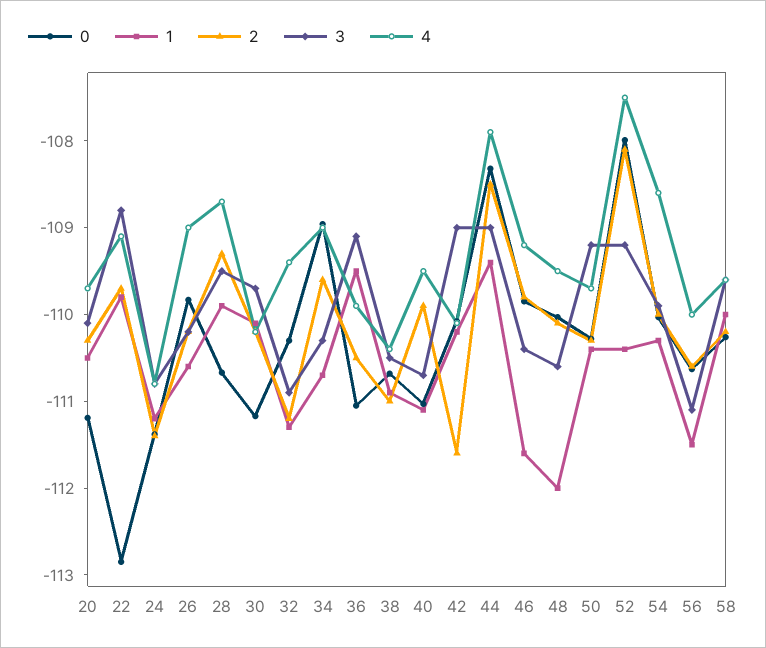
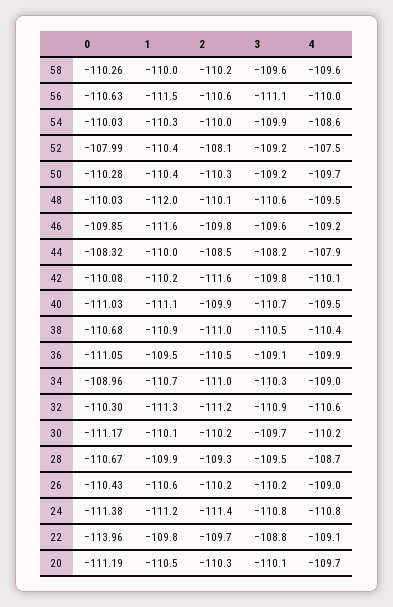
  {
    "0": {
      "20": -111.19,
-     "22": -112.8,
+     "22": -113.96,
      "24": -111.38,
-     "26": -109.8,
+     "26": -110.43,
      "28": -110.67,
      "30": -111.17,
      "32": -110.3,
      "34": -108.96,
      "36": -111.05,
      "38": -110.68,
      "40": -111.03,
      "42": -110.08,
      "44": -108.32,
      "46": -109.85,
      "48": -110.03,
      "50": -110.28,
      "52": -107.99,
      "54": -110.03,
      "56": -110.63,
      "58": -110.26
    },
    "1": {
      "20": -110.5,
      "22": -109.8,
      "24": -111.2,
      "26": -110.6,
      "28": -109.9,
      "30": -110.1,
      "32": -111.3,
      "34": -110.7,
      "36": -109.5,
      "38": -110.9,
      "40": -111.1,
      "42": -110.2,
-     "44": -109.4,
+     "44": -110,
      "46": -111.6,
      "48": -112,
      "50": -110.4,
      "52": -110.4,
      "54": -110.3,
      "56": -111.5,
      "58": -110
    },
    "2": {
      "20": -110.3,
      "22": -109.7,
      "24": -111.4,
      "26": -110.2,
      "28": -109.3,
      "30": -110.2,
      "32": -111.2,
-     "34": -109.6,
+     "34": -111,
      "36": -110.5,
      "38": -111,
      "40": -109.9,
      "42": -111.6,
      "44": -108.5,
      "46": -109.8,
      "48": -110.1,
      "50": -110.3,
      "52": -108.1,
      "54": -110,
      "56": -110.6,
      "58": -110.2
    },
    "3": {
      "20": -110.1,
      "22": -108.8,
      "24": -110.8,
      "26": -110.2,
      "28": -109.5,
      "30": -109.7,
      "32": -110.9,
      "34": -110.3,
      "36": -109.1,
      "38": -110.5,
      "40": -110.7,
-     "42": -109,
+     "42": -109.8,
-     "44": -109,
+     "44": -108.2,
-     "46": -110.4,
+     "46": -109.6,
      "48": -110.6,
      "50": -109.2,
      "52": -109.2,
      "54": -109.9,
      "56": -111.1,
      "58": -109.6
    },
    "4": {
      "20": -109.7,
      "22": -109.1,
      "24": -110.8,
      "26": -109,
      "28": -108.7,
      "30": -110.2,
-     "32": -109.4,
+     "32": -110.6,
      "34": -109,
      "36": -109.9,
      "38": -110.4,
      "40": -109.5,
      "42": -110.1,
      "44": -107.9,
      "46": -109.2,
      "48": -109.5,
      "50": -109.7,
      "52": -107.5,
      "54": -108.6,
      "56": -110,
      "58": -109.6
    }
  }

